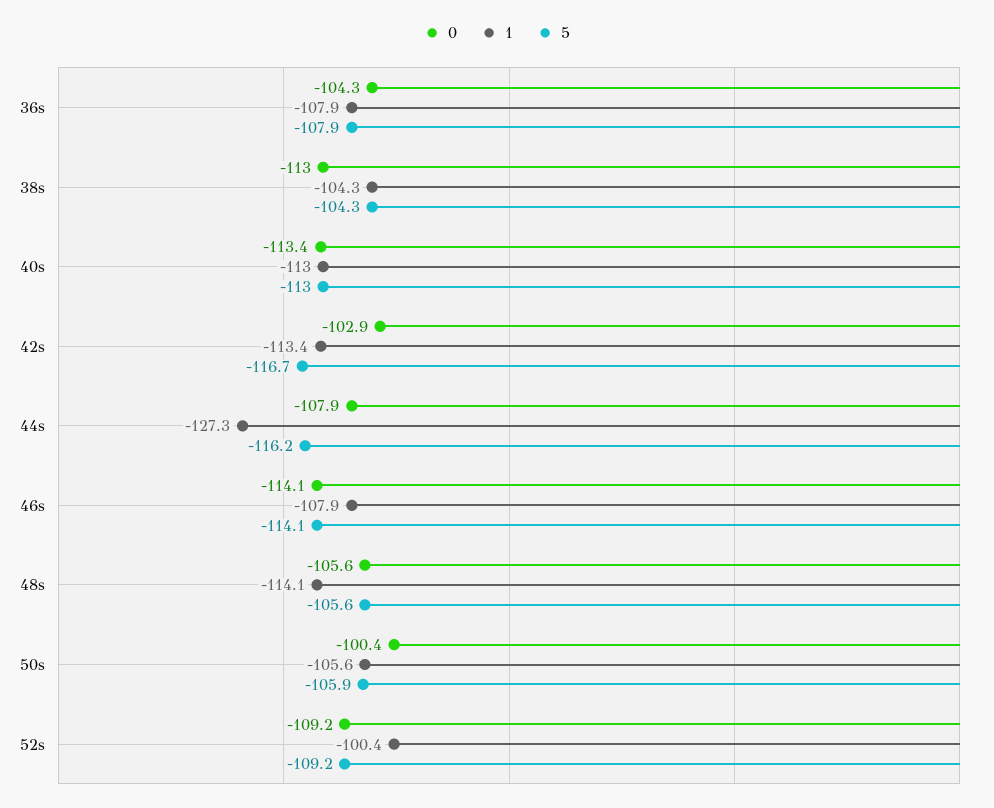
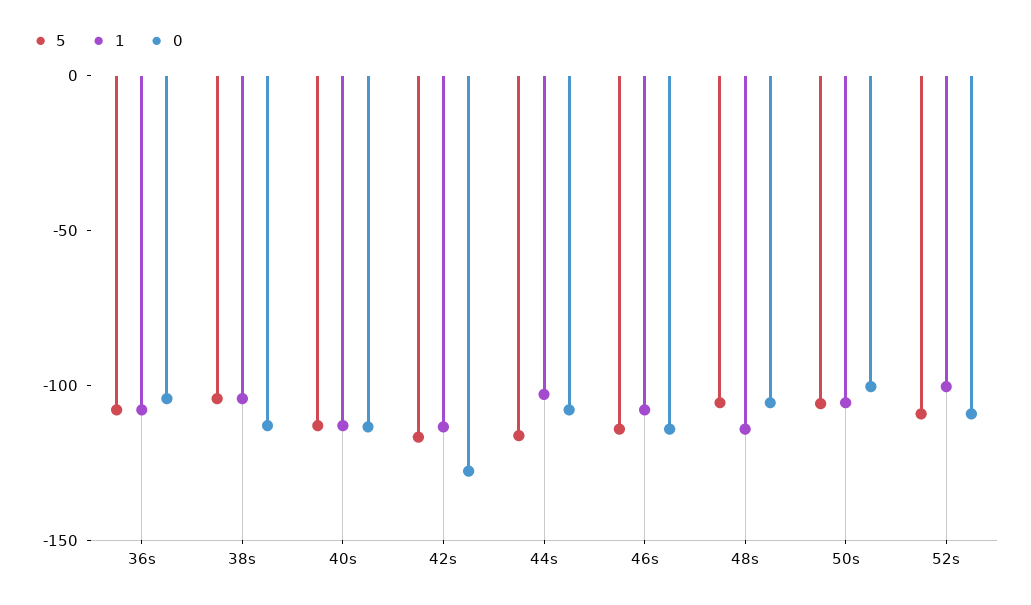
  {
    "0": {
      "36s": -104.3,
      "38s": -113,
      "40s": -113.4,
-     "42s": -102.9,
+     "42s": -130,
      "44s": -107.9,
      "46s": -114.1,
      "48s": -105.6,
      "50s": -100.4,
      "52s": -109.2
    },
    "1": {
      "36s": -107.9,
      "38s": -104.3,
      "40s": -113,
      "42s": -113.4,
-     "44s": -127.3,
+     "44s": -100,
      "46s": -107.9,
      "48s": -114.1,
      "50s": -105.6,
      "52s": -100.4
    },
    "5": {
      "36s": -107.9,
      "38s": -104.3,
      "40s": -113,
      "42s": -116.7,
      "44s": -116.2,
      "46s": -114.1,
      "48s": -105.6,
      "50s": -105.9,
      "52s": -109.2
    }
  }

